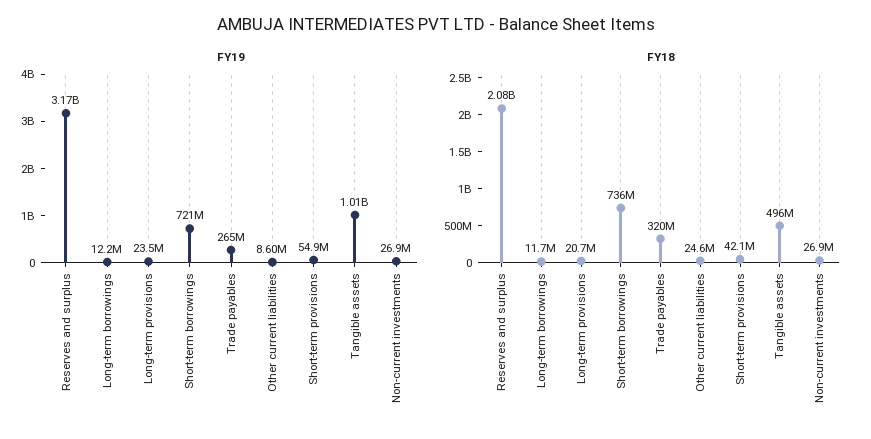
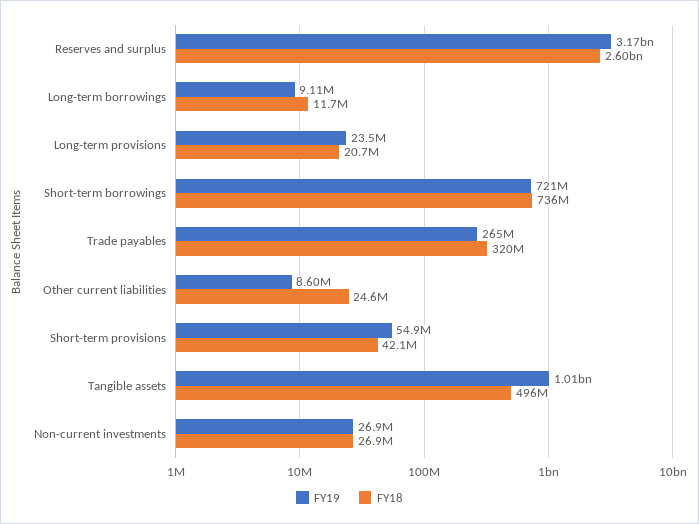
  {
    "FY19": {
      "Reserves and surplus": 3170000000,
-     "Long-term borrowings": 12200000,
+     "Long-term borrowings": 9110000,
      "Long-term provisions": 23500000,
      "Short-term borrowings": 721000000,
      "Trade payables": 265000000,
      "Other current liabilities": 8600000,
      "Short-term provisions": 54900000,
      "Tangible assets": 1010000000,
      "Non-current investments": 26900000
    },
    "FY18": {
-     "Reserves and surplus": 2080000000,
+     "Reserves and surplus": 2600000000,
      "Long-term borrowings": 11700000,
      "Long-term provisions": 20700000,
      "Short-term borrowings": 736000000,
      "Trade payables": 320000000,
      "Other current liabilities": 24600000,
      "Short-term provisions": 42100000,
      "Tangible assets": 496000000,
      "Non-current investments": 26900000
    }
  }

